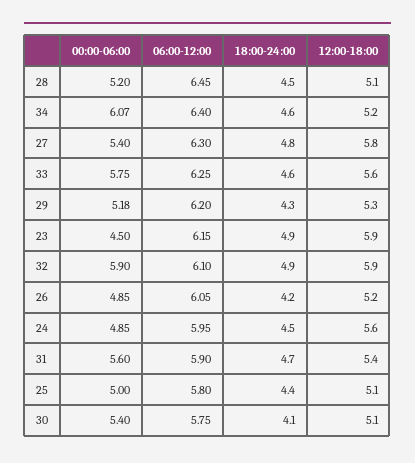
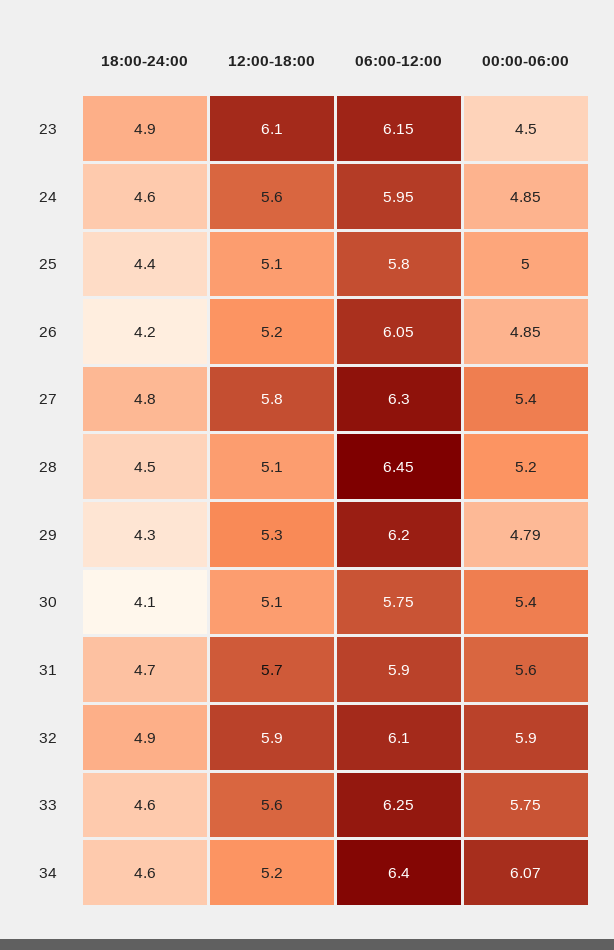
  {
    "00:00-06:00": {
      "28": 5.2,
      "34": 6.07,
      "27": 5.4,
      "33": 5.75,
-     "29": 5.18,
+     "29": 4.79,
      "23": 4.5,
      "32": 5.9,
      "26": 4.85,
      "24": 4.85,
      "31": 5.6,
      "25": 5,
      "30": 5.4
    },
    "06:00-12:00": {
      "28": 6.45,
      "34": 6.4,
      "27": 6.3,
      "33": 6.25,
      "29": 6.2,
      "23": 6.15,
      "32": 6.1,
      "26": 6.05,
      "24": 5.95,
      "31": 5.9,
      "25": 5.8,
      "30": 5.75
    },
    "18:00-24:00": {
      "28": 4.5,
      "34": 4.6,
      "27": 4.8,
      "33": 4.6,
      "29": 4.3,
      "23": 4.9,
      "32": 4.9,
      "26": 4.2,
-     "24": 4.5,
+     "24": 4.6,
      "31": 4.7,
      "25": 4.4,
      "30": 4.1
    },
    "12:00-18:00": {
      "28": 5.1,
      "34": 5.2,
      "27": 5.8,
      "33": 5.6,
      "29": 5.3,
-     "23": 5.9,
+     "23": 6.1,
      "32": 5.9,
      "26": 5.2,
      "24": 5.6,
-     "31": 5.4,
+     "31": 5.7,
      "25": 5.1,
      "30": 5.1
    }
  }

